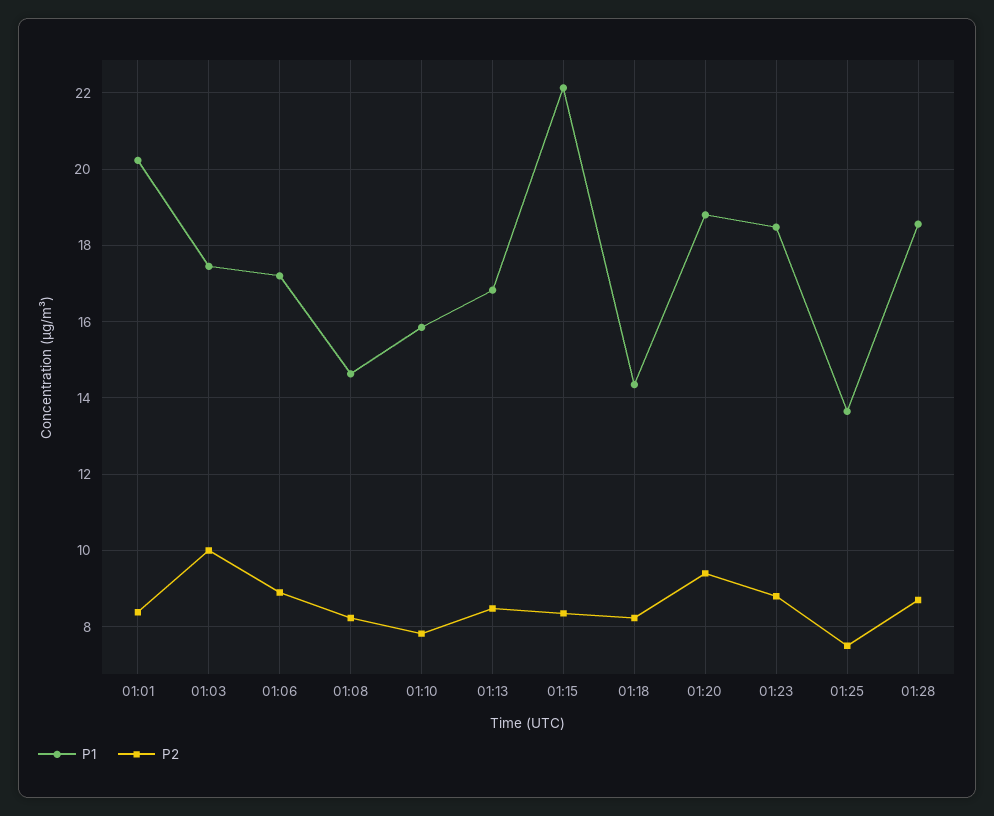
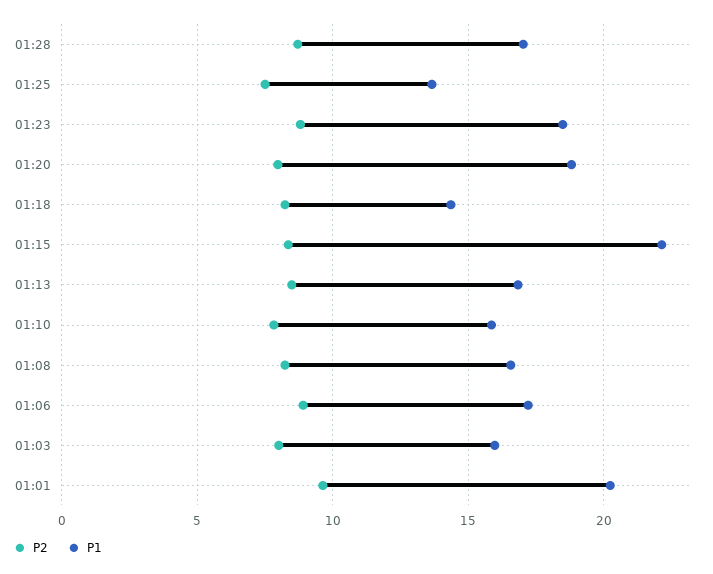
  {
    "P1": {
      "01:01": 20.2,
-     "01:03": 17.4,
+     "01:03": 16,
      "01:06": 17.2,
-     "01:08": 14.6,
+     "01:08": 16.5,
      "01:10": 15.8,
      "01:13": 16.8,
      "01:15": 22.2,
      "01:18": 14.4,
      "01:20": 18.8,
      "01:23": 18.4,
      "01:25": 13.6,
-     "01:28": 18.6
+     "01:28": 17
    },
    "P2": {
-     "01:01": 8.4,
+     "01:01": 9.5,
-     "01:03": 10,
+     "01:03": 8,
      "01:06": 9,
      "01:08": 8.2,
      "01:10": 7.8,
      "01:13": 8.4,
      "01:15": 8.4,
      "01:18": 8.2,
-     "01:20": 9.4,
+     "01:20": 8,
      "01:23": 8.8,
      "01:25": 7.6,
      "01:28": 8.8
    }
  }

